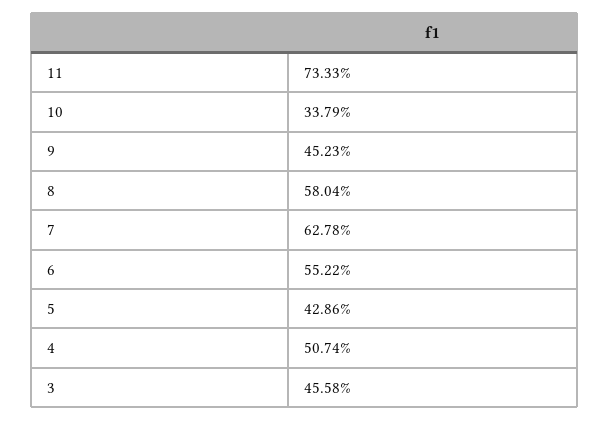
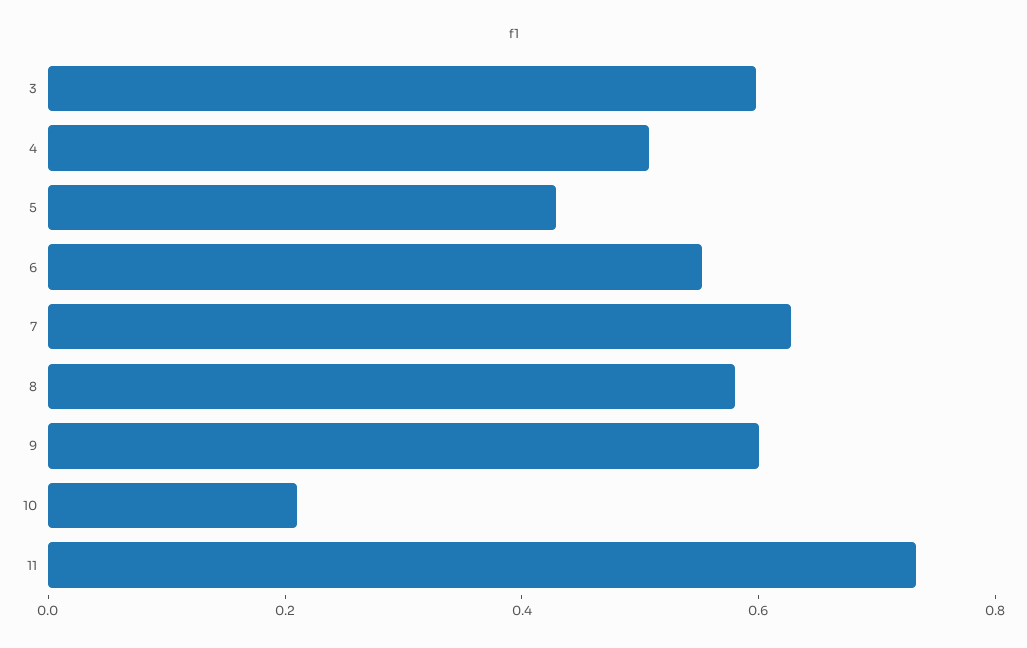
  {
    "11": 0.7333,
-   "10": 0.3379,
+   "10": 0.2,
-   "9": 0.4523,
+   "9": 0.6,
    "8": 0.5804,
    "7": 0.6278,
    "6": 0.5522,
    "5": 0.4286,
    "4": 0.5074,
-   "3": 0.4558
+   "3": 0.6
  }

